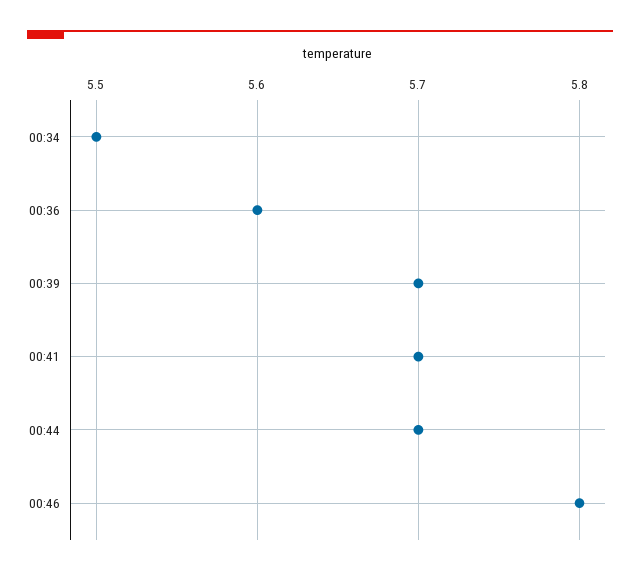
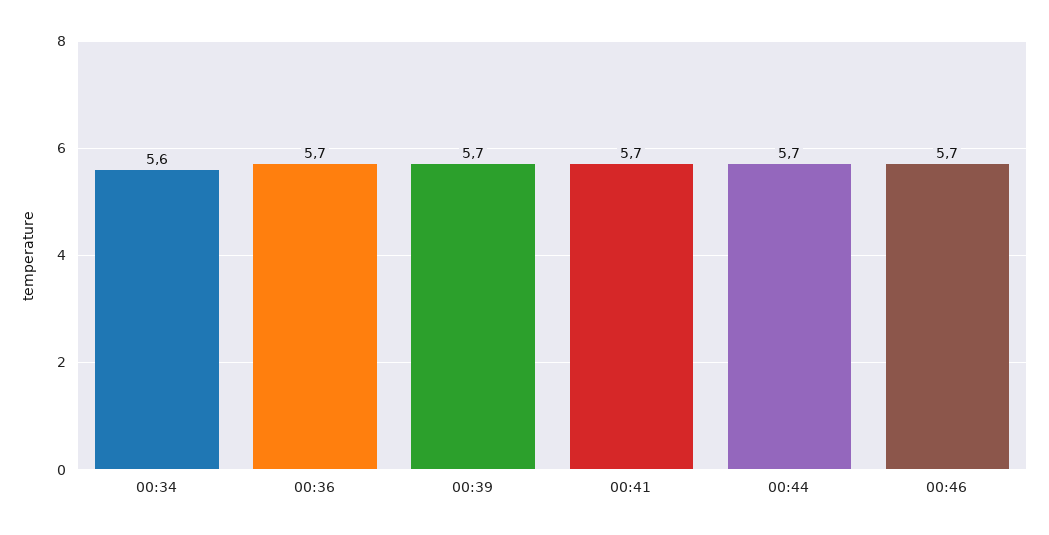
  {
-   "00:34": 5.5,
+   "00:34": 5.6,
-   "00:36": 5.6,
+   "00:36": 5.7,
    "00:39": 5.7,
    "00:41": 5.7,
    "00:44": 5.7,
-   "00:46": 5.8
+   "00:46": 5.7
  }

